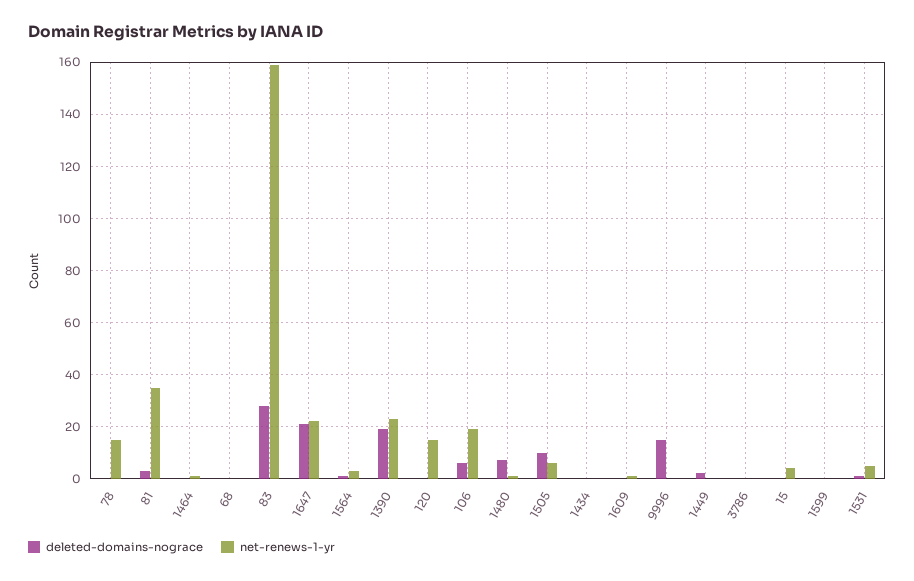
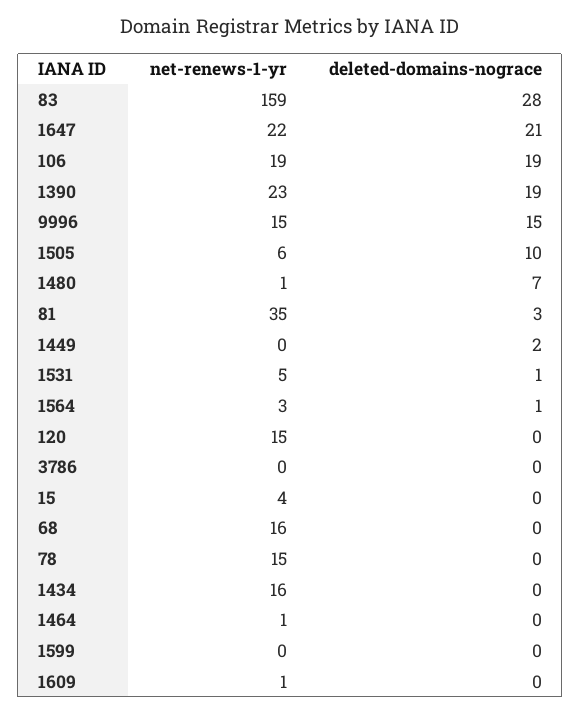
  {
    "deleted-domains-nograce": {
      "78": 0,
      "81": 3,
      "1464": 0,
      "68": 0,
      "83": 28,
      "1647": 21,
      "1564": 1,
      "1390": 19,
      "120": 0,
-     "106": 5,
+     "106": 19,
      "1480": 7,
      "1505": 10,
      "1434": 0,
      "1609": 0,
      "9996": 15,
      "1449": 2,
      "3786": 0,
      "15": 0,
      "1599": 0,
      "1531": 1
    },
    "net-renews-1-yr": {
      "78": 15,
      "81": 35,
      "1464": 1,
-     "68": 0,
+     "68": 16,
      "83": 159,
      "1647": 22,
      "1564": 3,
      "1390": 23,
      "120": 15,
      "106": 19,
      "1480": 1,
      "1505": 6,
-     "1434": 0,
+     "1434": 16,
      "1609": 1,
-     "9996": 0,
+     "9996": 15,
      "1449": 0,
      "3786": 0,
      "15": 4,
      "1599": 0,
      "1531": 5
    }
  }

